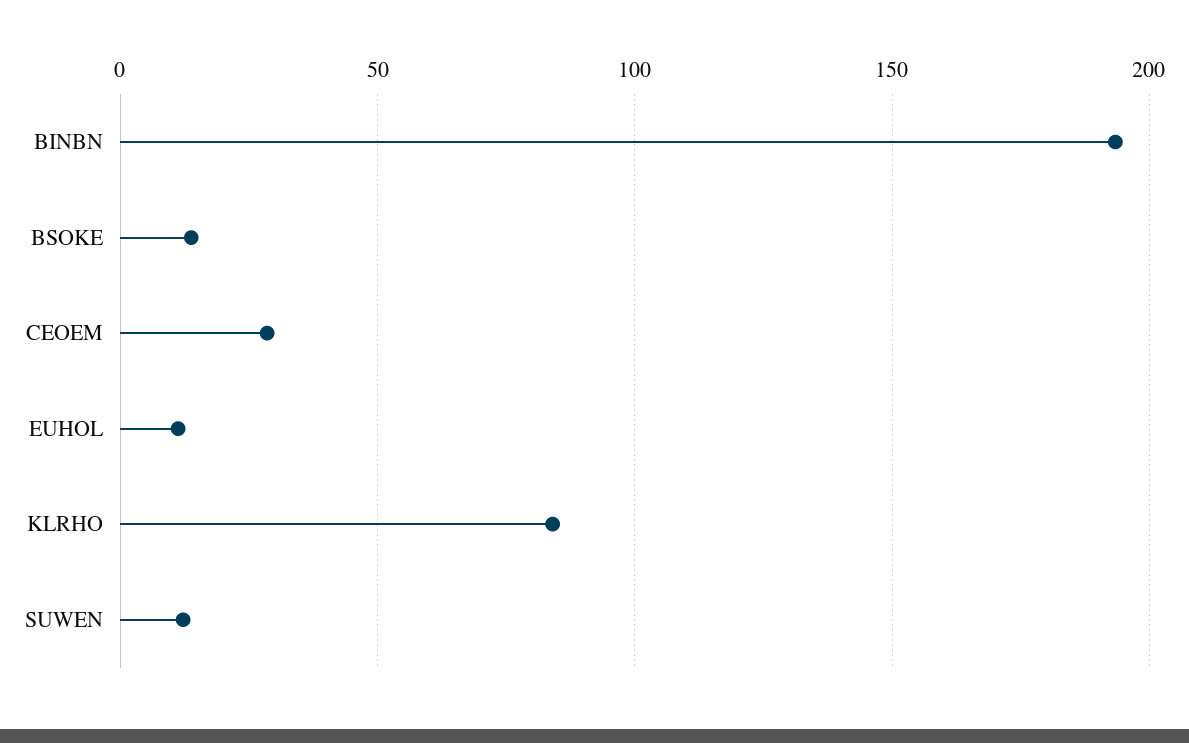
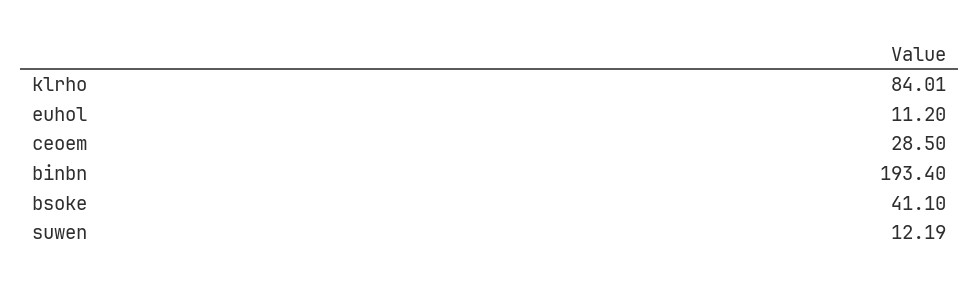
  {
    "BINBN": 193.4,
-   "BSOKE": 15,
+   "BSOKE": 41.1,
    "CEOEM": 28.5,
    "EUHOL": 11.2,
    "KLRHO": 84.01,
    "SUWEN": 12.19
  }

